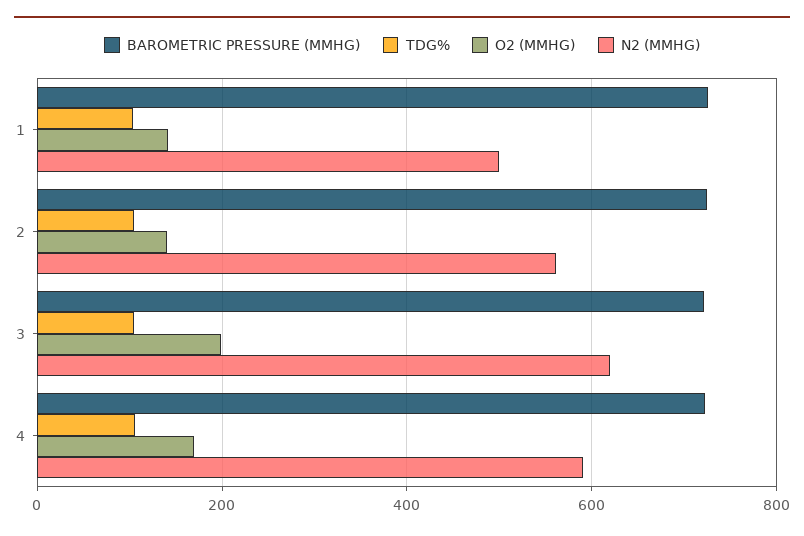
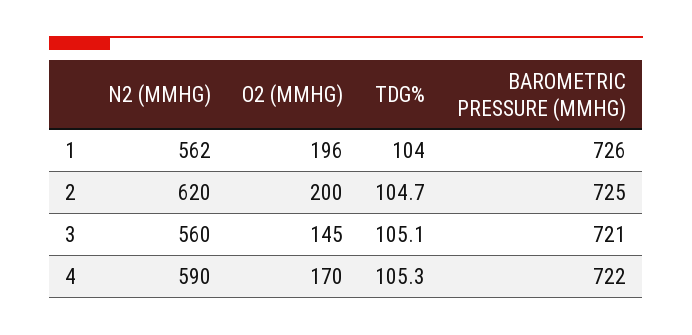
  {
    "BAROMETRIC PRESSURE (MMHG)": {
      "1": 726,
      "2": 725,
      "3": 721,
      "4": 722
    },
    "TDG%": {
      "1": 104,
      "2": 104.7,
      "3": 105.1,
      "4": 105.3
    },
    "O2 (MMHG)": {
-     "1": 140,
+     "1": 196,
-     "2": 140,
+     "2": 200,
-     "3": 200,
+     "3": 145,
      "4": 170
    },
    "N2 (MMHG)": {
-     "1": 500,
+     "1": 562,
-     "2": 560,
+     "2": 620,
-     "3": 620,
+     "3": 560,
      "4": 590
    }
  }

